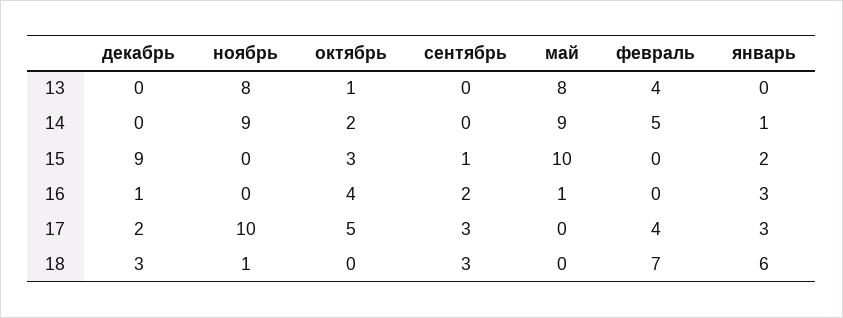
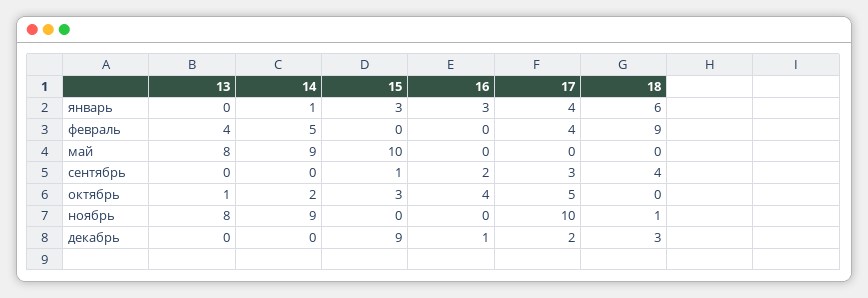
  {
    "декабрь": {
      "13": 0,
      "14": 0,
      "15": 9,
      "16": 1,
      "17": 2,
      "18": 3
    },
    "ноябрь": {
      "13": 8,
      "14": 9,
      "15": 0,
      "16": 0,
      "17": 10,
      "18": 1
    },
    "октябрь": {
      "13": 1,
      "14": 2,
      "15": 3,
      "16": 4,
      "17": 5,
      "18": 0
    },
    "сентябрь": {
      "13": 0,
      "14": 0,
      "15": 1,
      "16": 2,
      "17": 3,
-     "18": 3
+     "18": 4
    },
    "май": {
      "13": 8,
      "14": 9,
      "15": 10,
-     "16": 1,
+     "16": 0,
      "17": 0,
      "18": 0
    },
    "февраль": {
      "13": 4,
      "14": 5,
      "15": 0,
      "16": 0,
      "17": 4,
-     "18": 7
+     "18": 9
    },
    "январь": {
      "13": 0,
      "14": 1,
-     "15": 2,
+     "15": 3,
      "16": 3,
-     "17": 3,
+     "17": 4,
      "18": 6
    }
  }

